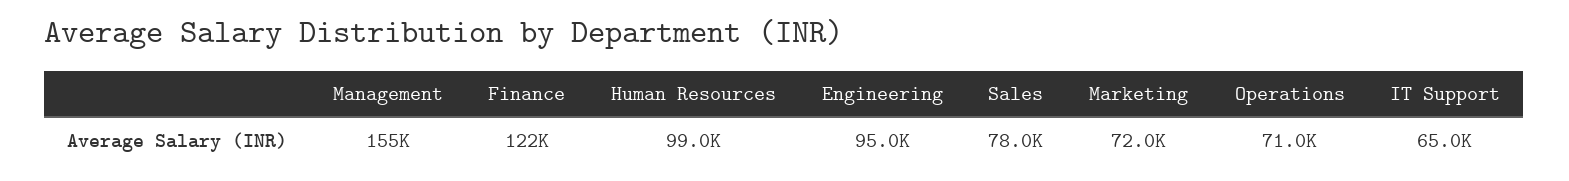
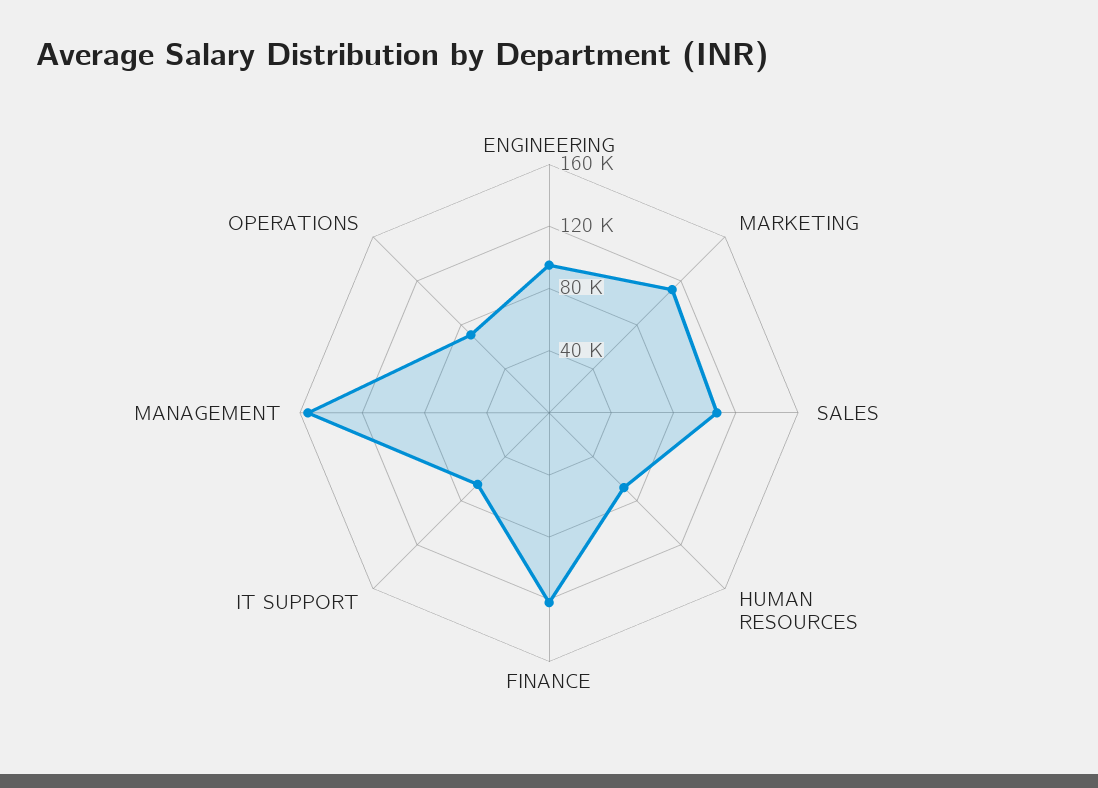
  {
    "Management": 155000,
    "Finance": 122000,
-   "Human Resources": 99000,
+   "Human Resources": 70000,
    "Engineering": 95000,
-   "Sales": 78000,
+   "Sales": 110000,
-   "Marketing": 72000,
+   "Marketing": 110000,
    "Operations": 71000,
    "IT Support": 65000
  }

